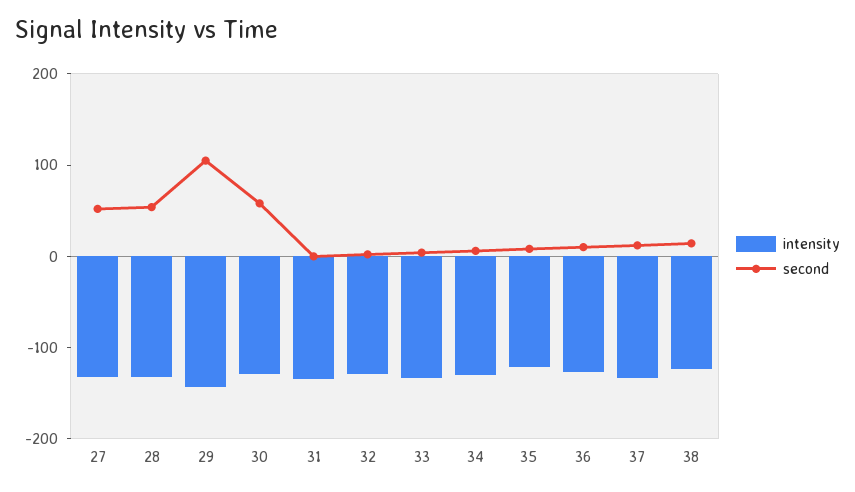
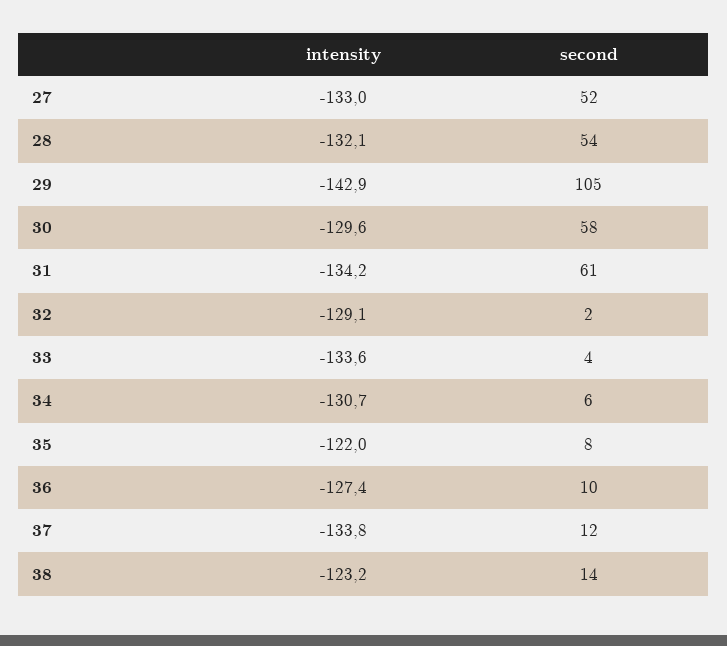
  {
    "intensity": {
      "27": -133,
      "28": -132.1,
      "29": -142.9,
      "30": -129.6,
      "31": -134.2,
      "32": -129.1,
      "33": -133.6,
      "34": -130.7,
      "35": -122,
      "36": -127.4,
      "37": -133.8,
      "38": -123.2
    },
    "second": {
      "27": 52,
      "28": 54,
      "29": 105,
      "30": 58,
-     "31": 0,
+     "31": 61,
      "32": 2,
      "33": 4,
      "34": 6,
      "35": 8,
      "36": 10,
      "37": 12,
      "38": 14
    }
  }

